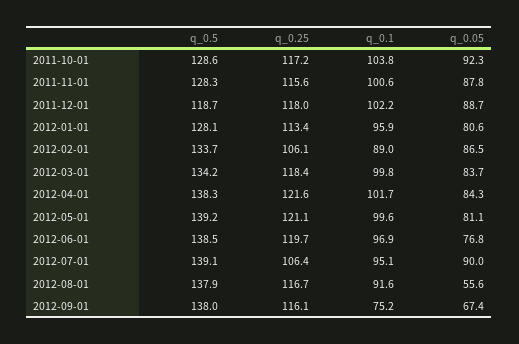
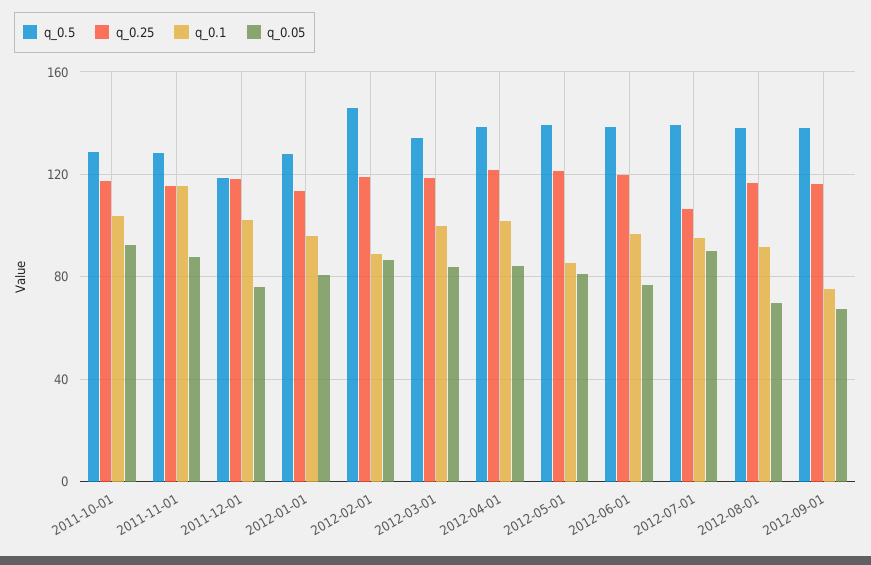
  {
    "q_0.5": {
      "2011-10-01": 128.6,
      "2011-11-01": 128.3,
      "2011-12-01": 118.7,
      "2012-01-01": 128.1,
-     "2012-02-01": 133.7,
+     "2012-02-01": 145,
      "2012-03-01": 134.2,
      "2012-04-01": 138.3,
      "2012-05-01": 139.2,
      "2012-06-01": 138.5,
      "2012-07-01": 139.1,
      "2012-08-01": 137.9,
      "2012-09-01": 138
    },
    "q_0.25": {
      "2011-10-01": 117.2,
      "2011-11-01": 115.6,
      "2011-12-01": 118,
      "2012-01-01": 113.4,
-     "2012-02-01": 106.1,
+     "2012-02-01": 120,
      "2012-03-01": 118.4,
      "2012-04-01": 121.6,
      "2012-05-01": 121.1,
      "2012-06-01": 119.7,
      "2012-07-01": 106.4,
      "2012-08-01": 116.7,
      "2012-09-01": 116.1
    },
    "q_0.1": {
      "2011-10-01": 103.8,
-     "2011-11-01": 100.6,
+     "2011-11-01": 115,
      "2011-12-01": 102.2,
      "2012-01-01": 95.9,
      "2012-02-01": 89,
      "2012-03-01": 99.8,
      "2012-04-01": 101.7,
-     "2012-05-01": 99.6,
+     "2012-05-01": 85,
      "2012-06-01": 96.9,
      "2012-07-01": 95.1,
      "2012-08-01": 91.6,
      "2012-09-01": 75.2
    },
    "q_0.05": {
      "2011-10-01": 92.3,
      "2011-11-01": 87.8,
-     "2011-12-01": 88.7,
+     "2011-12-01": 75,
      "2012-01-01": 80.6,
      "2012-02-01": 86.5,
      "2012-03-01": 83.7,
      "2012-04-01": 84.3,
      "2012-05-01": 81.1,
      "2012-06-01": 76.8,
      "2012-07-01": 90,
-     "2012-08-01": 55.6,
+     "2012-08-01": 70,
      "2012-09-01": 67.4
    }
  }

